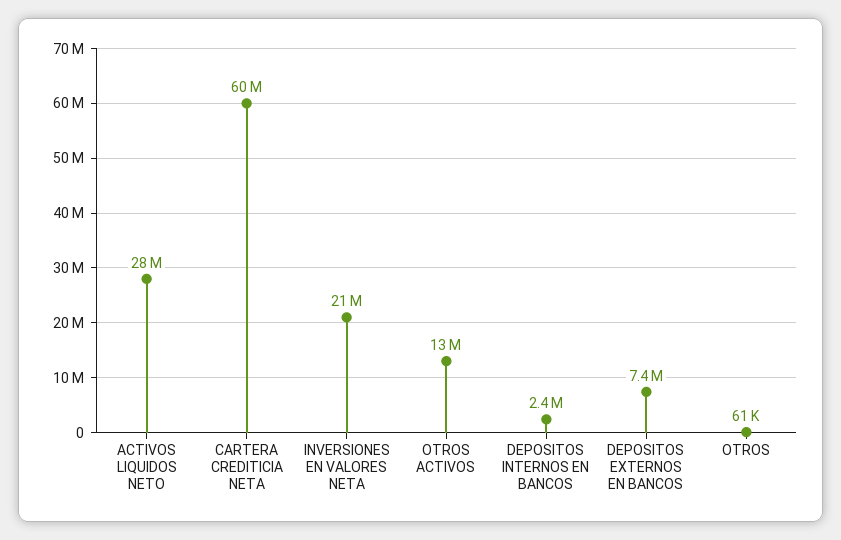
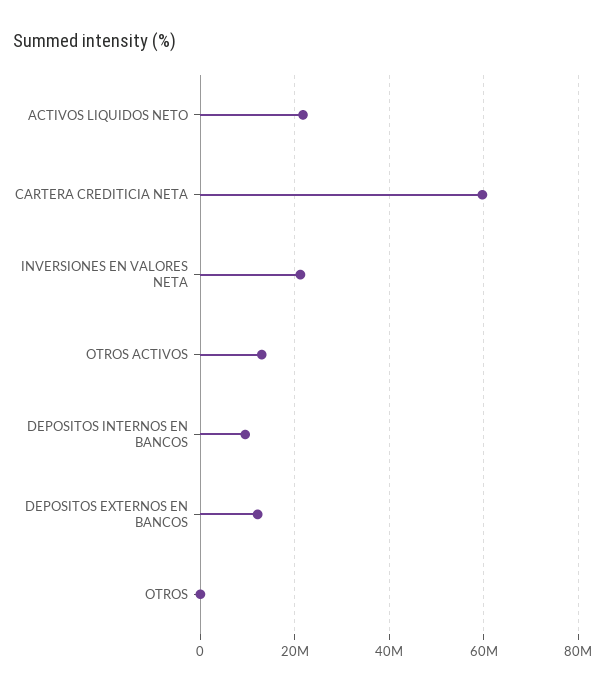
  {
-   "ACTIVOS LIQUIDOS NETO": 28000000,
+   "ACTIVOS LIQUIDOS NETO": 22000000,
    "CARTERA CREDITICIA NETA": 60000000,
    "INVERSIONES EN VALORES NETA": 21000000,
    "OTROS ACTIVOS": 13000000,
-   "DEPOSITOS INTERNOS EN BANCOS": 2400000,
+   "DEPOSITOS INTERNOS EN BANCOS": 10000000,
-   "DEPOSITOS EXTERNOS EN BANCOS": 7400000,
+   "DEPOSITOS EXTERNOS EN BANCOS": 12000000,
    "OTROS": 61000
  }

